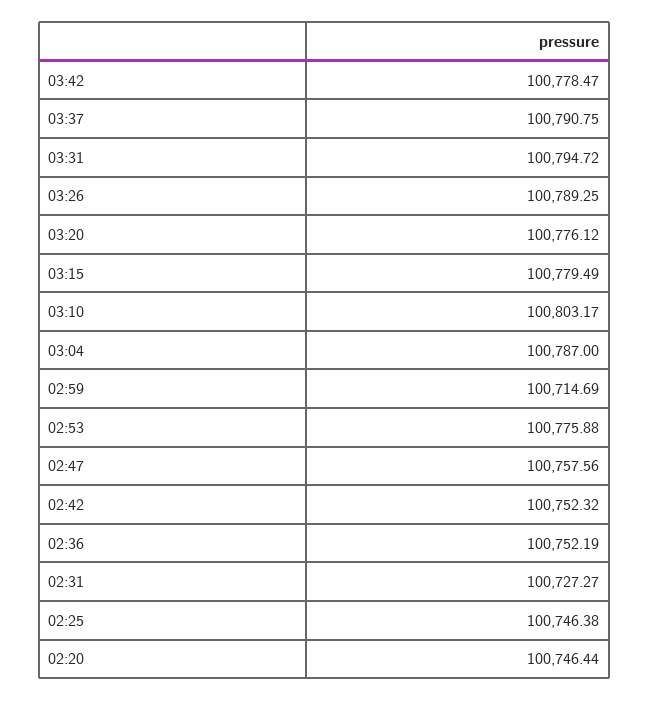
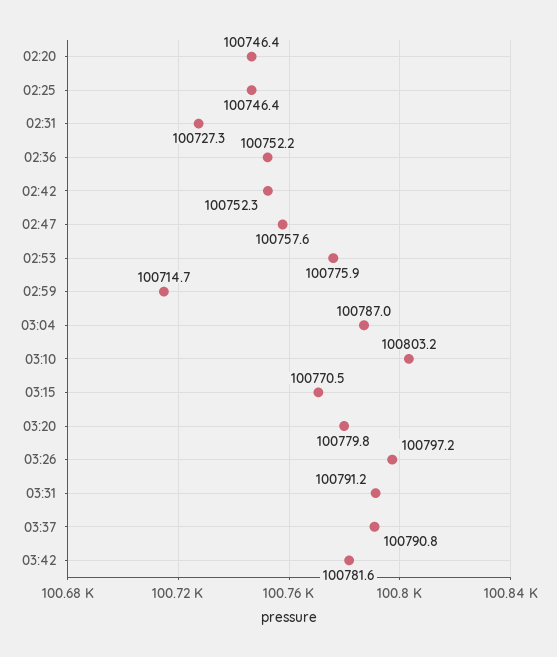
  {
-   "03:42": 100778.47,
+   "03:42": 100781.6,
    "03:37": 100790.75,
-   "03:31": 100794.72,
+   "03:31": 100791.2,
-   "03:26": 100789.25,
+   "03:26": 100797.2,
-   "03:20": 100776.12,
+   "03:20": 100779.8,
-   "03:15": 100779.49,
+   "03:15": 100770.5,
    "03:10": 100803.17,
    "03:04": 100787,
    "02:59": 100714.69,
    "02:53": 100775.88,
    "02:47": 100757.56,
    "02:42": 100752.32,
    "02:36": 100752.19,
    "02:31": 100727.27,
    "02:25": 100746.38,
    "02:20": 100746.44
  }

